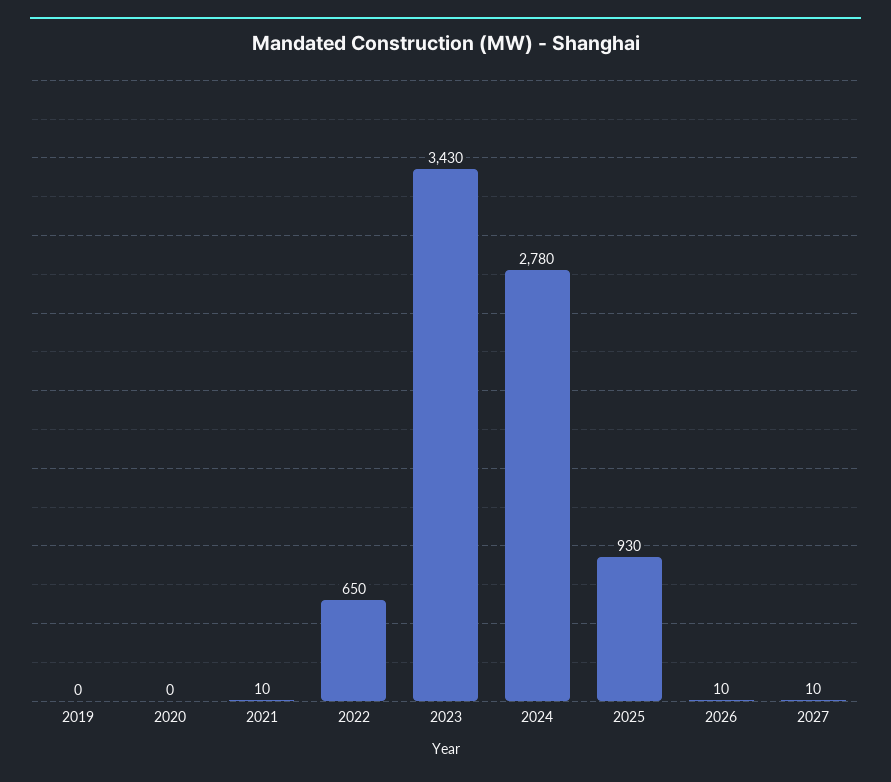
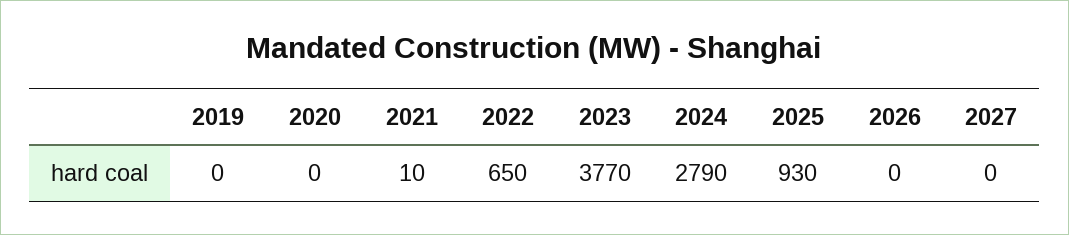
  {
    "2019": 0,
    "2020": 0,
    "2021": 10,
    "2022": 650,
-   "2023": 3430,
+   "2023": 3770,
-   "2024": 2780,
+   "2024": 2790,
    "2025": 930,
-   "2026": 10,
+   "2026": 0,
-   "2027": 10
+   "2027": 0
  }

